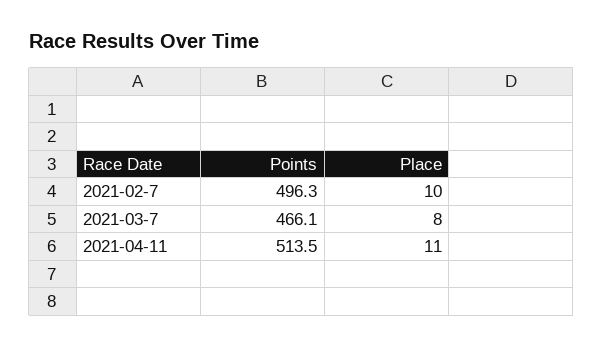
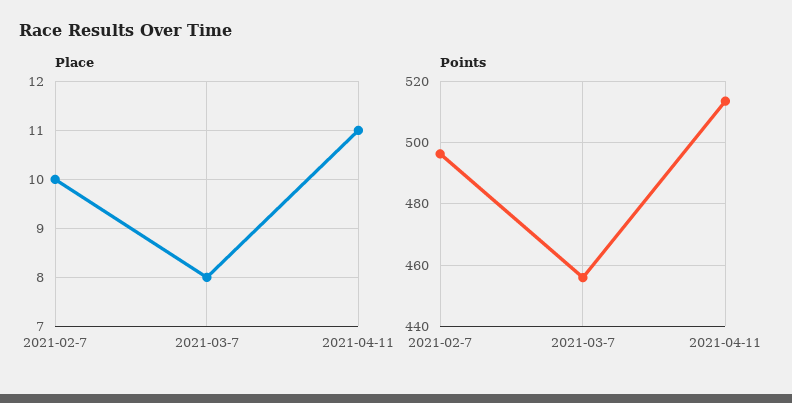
  {
    "Points": {
      "2021-02-7": 496.3,
-     "2021-03-7": 466.1,
+     "2021-03-7": 456,
      "2021-04-11": 513.5
    },
    "Place": {
      "2021-02-7": 10,
      "2021-03-7": 8,
      "2021-04-11": 11
    }
  }

